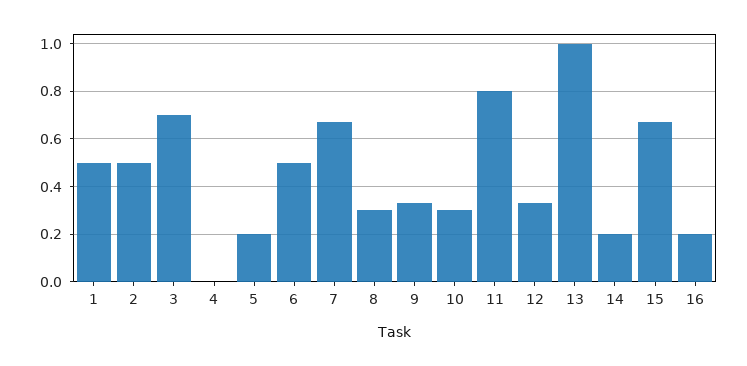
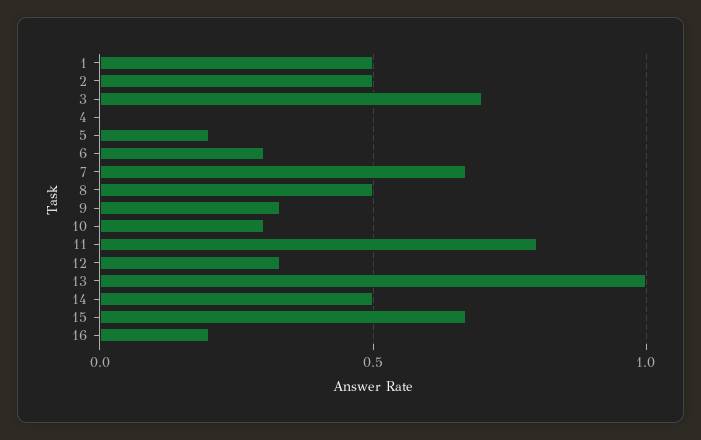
  {
    "1": 0.5,
    "2": 0.5,
    "3": 0.7,
    "4": 0,
    "5": 0.2,
-   "6": 0.5,
+   "6": 0.3,
    "7": 0.65,
-   "8": 0.3,
+   "8": 0.5,
    "9": 0.35,
    "10": 0.3,
    "11": 0.8,
    "12": 0.35,
    "13": 1,
-   "14": 0.2,
+   "14": 0.5,
    "15": 0.65,
    "16": 0.2
  }

